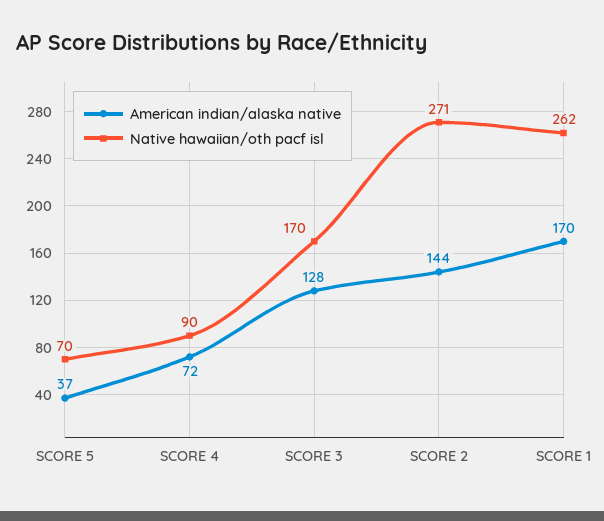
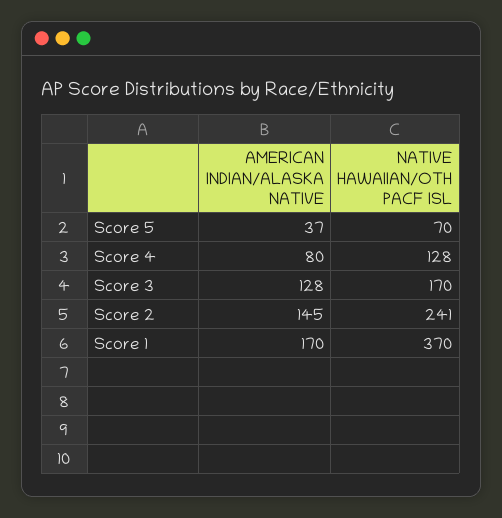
  {
    "American indian/alaska native": {
      "SCORE 5": 37,
-     "SCORE 4": 72,
+     "SCORE 4": 80,
      "SCORE 3": 128,
-     "SCORE 2": 144,
+     "SCORE 2": 145,
      "SCORE 1": 170
    },
    "Native hawaiian/oth pacf isl": {
      "SCORE 5": 70,
-     "SCORE 4": 90,
+     "SCORE 4": 128,
      "SCORE 3": 170,
-     "SCORE 2": 271,
+     "SCORE 2": 241,
-     "SCORE 1": 262
+     "SCORE 1": 370
    }
  }

